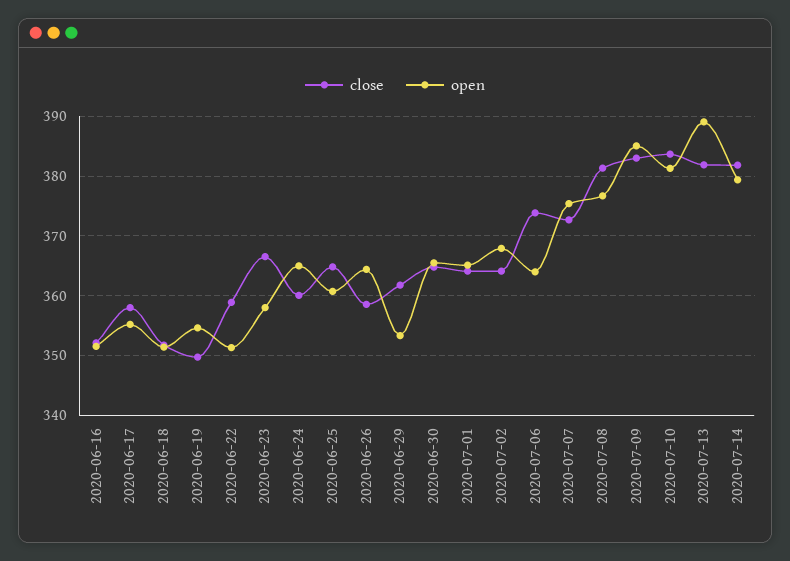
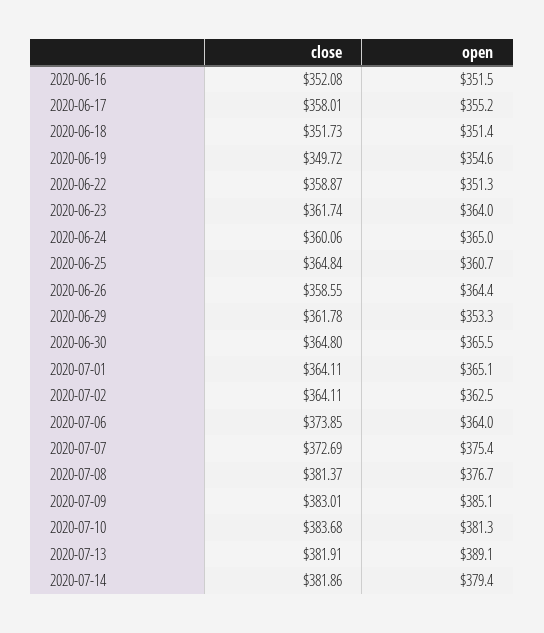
  {
    "close": {
      "2020-06-16": 352.08,
      "2020-06-17": 358.01,
      "2020-06-18": 351.73,
      "2020-06-19": 349.72,
      "2020-06-22": 358.87,
-     "2020-06-23": 366,
+     "2020-06-23": 361.74,
      "2020-06-24": 360.06,
      "2020-06-25": 364.84,
      "2020-06-26": 358.55,
      "2020-06-29": 361.78,
      "2020-06-30": 364.8,
      "2020-07-01": 364.11,
      "2020-07-02": 364.11,
      "2020-07-06": 373.85,
      "2020-07-07": 372.69,
      "2020-07-08": 381.37,
      "2020-07-09": 383.01,
      "2020-07-10": 383.68,
      "2020-07-13": 381.91,
      "2020-07-14": 381.86
    },
    "open": {
      "2020-06-16": 351.5,
      "2020-06-17": 355.2,
      "2020-06-18": 351.4,
      "2020-06-19": 354.6,
      "2020-06-22": 351.3,
-     "2020-06-23": 358,
+     "2020-06-23": 364,
      "2020-06-24": 365,
      "2020-06-25": 360.7,
      "2020-06-26": 364.4,
      "2020-06-29": 353.3,
      "2020-06-30": 365.5,
      "2020-07-01": 365.1,
-     "2020-07-02": 368,
+     "2020-07-02": 362.5,
      "2020-07-06": 364,
      "2020-07-07": 375.4,
      "2020-07-08": 376.7,
      "2020-07-09": 385.1,
      "2020-07-10": 381.3,
      "2020-07-13": 389.1,
      "2020-07-14": 379.4
    }
  }

